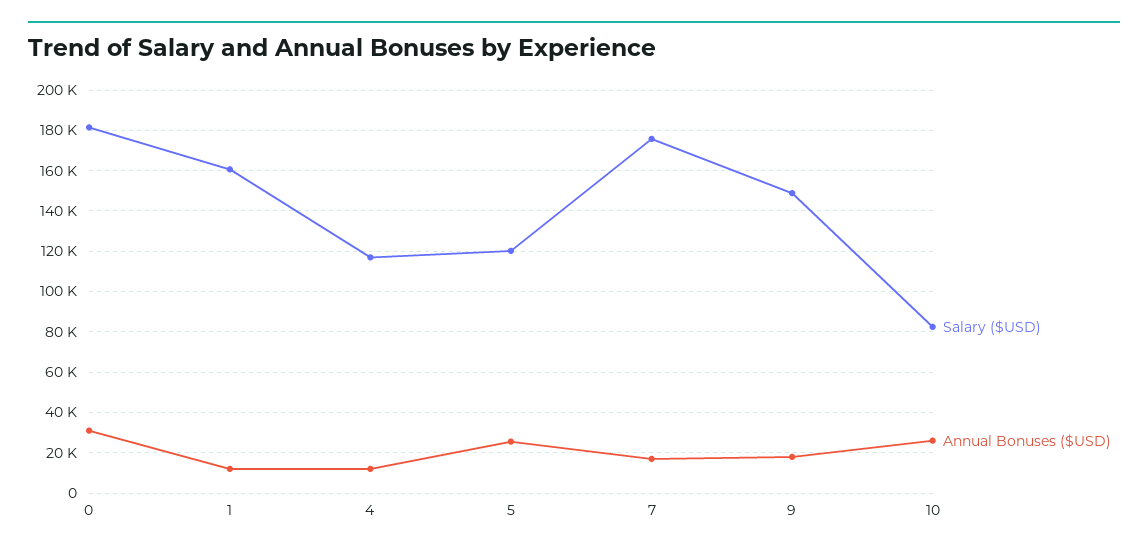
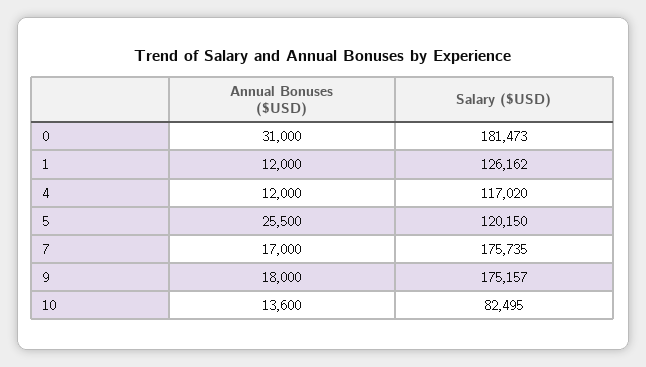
  {
    "Salary ($USD)": {
      "0": 181473,
-     "1": 160000,
+     "1": 126162,
      "4": 117020,
      "5": 120150,
      "7": 175735,
-     "9": 150000,
+     "9": 175157,
      "10": 82495
    },
    "Annual Bonuses ($USD)": {
      "0": 31000,
      "1": 12000,
      "4": 12000,
      "5": 25500,
      "7": 17000,
      "9": 18000,
-     "10": 25000
+     "10": 13600
    }
  }

